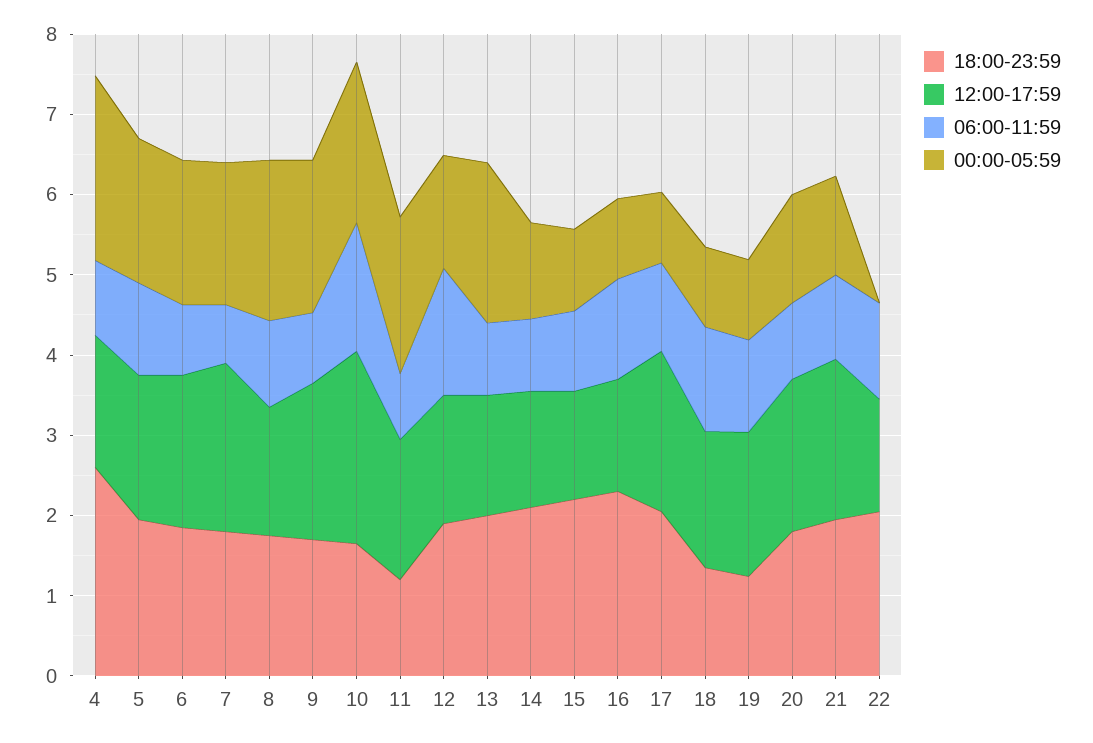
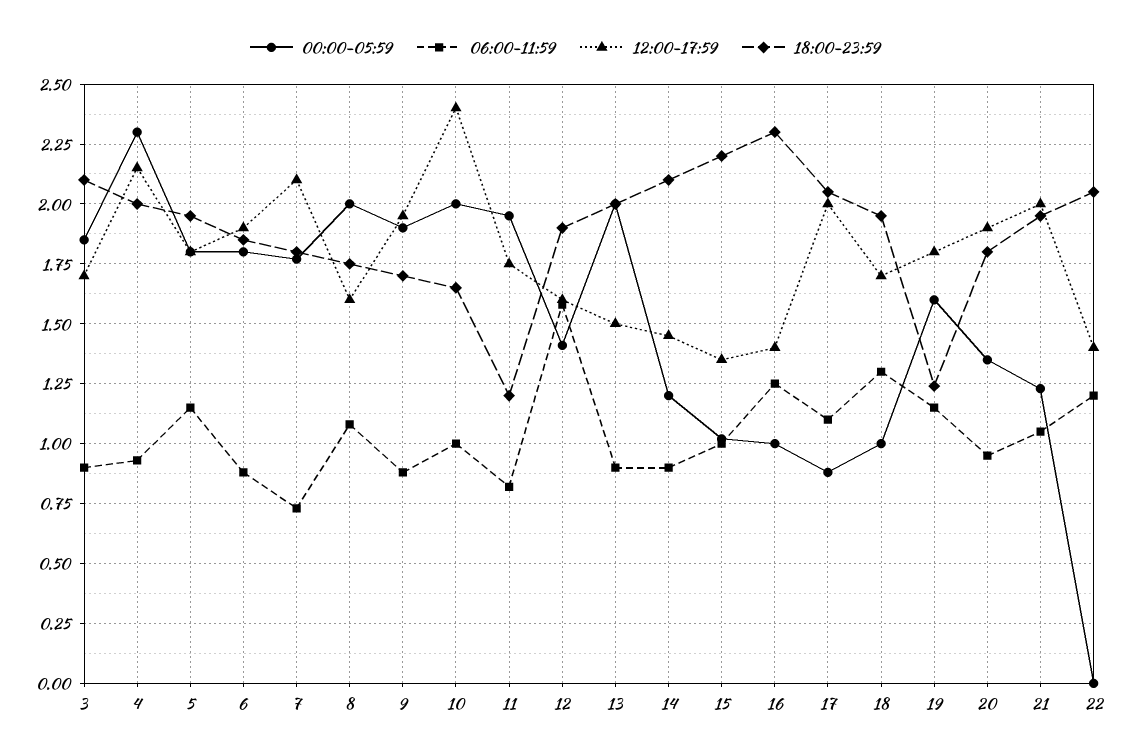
  {
    "18:00-23:59": {
-     "4": 2.6,
+     "4": 2,
      "5": 1.95,
      "6": 1.85,
      "7": 1.8,
      "8": 1.75,
      "9": 1.7,
      "10": 1.65,
      "11": 1.2,
      "12": 1.9,
      "13": 2,
      "14": 2.1,
      "15": 2.2,
      "16": 2.3,
      "17": 2.05,
-     "18": 1.4,
+     "18": 1.95,
      "19": 1.25,
      "20": 1.8,
      "21": 1.95,
-     "22": 2.05
+     "22": 2.05,
+     "3": 2.1
    },
    "12:00-17:59": {
-     "4": 1.6,
+     "4": 2.15,
      "5": 1.8,
      "6": 1.9,
      "7": 2.1,
      "8": 1.6,
      "9": 1.95,
      "10": 2.4,
      "11": 1.75,
      "12": 1.6,
      "13": 1.5,
      "14": 1.45,
      "15": 1.35,
      "16": 1.4,
      "17": 2,
      "18": 1.7,
      "19": 1.8,
      "20": 1.9,
      "21": 2,
-     "22": 1.4
+     "22": 1.4,
+     "3": 1.7
    },
    "06:00-11:59": {
      "4": 0.95,
      "5": 1.15,
      "6": 0.9,
      "7": 0.75,
      "8": 1.1,
      "9": 0.9,
-     "10": 1.6,
+     "10": 1,
      "11": 0.8,
      "12": 1.6,
      "13": 0.9,
      "14": 0.9,
      "15": 1,
      "16": 1.25,
      "17": 1.1,
      "18": 1.3,
      "19": 1.15,
      "20": 0.95,
      "21": 1.05,
-     "22": 1.2
+     "22": 1.2,
+     "3": 0.9
    },
    "00:00-05:59": {
      "4": 2.3,
      "5": 1.8,
      "6": 1.8,
      "7": 1.75,
      "8": 2,
      "9": 1.9,
      "10": 2,
      "11": 1.95,
      "12": 1.4,
      "13": 2,
      "14": 1.2,
      "15": 1,
      "16": 1,
      "17": 0.9,
      "18": 1,
-     "19": 1,
+     "19": 1.6,
      "20": 1.35,
      "21": 1.25,
-     "22": 0
+     "22": 0,
+     "3": 1.85
    }
  }

